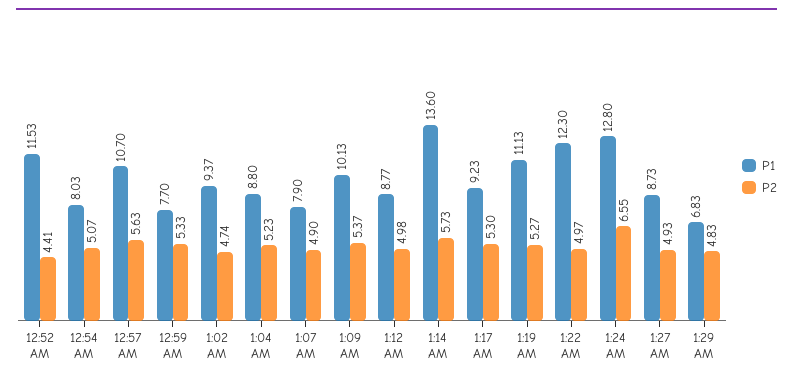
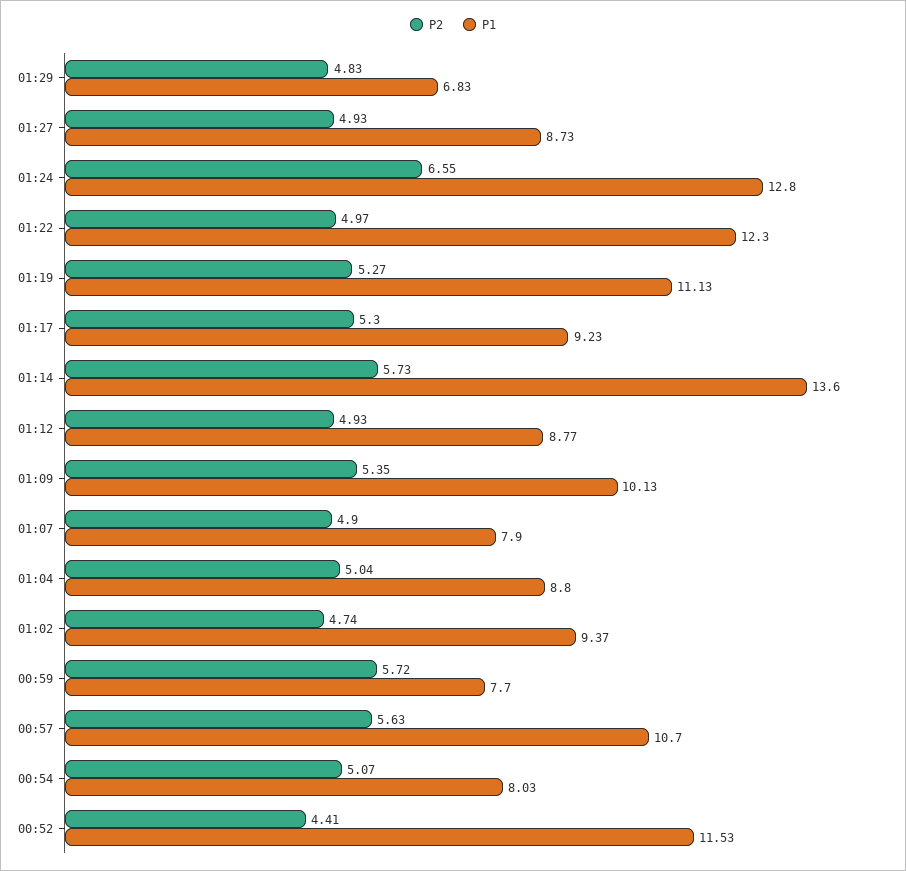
  {
    "P1": {
      "12:52 AM": 11.53,
      "12:54 AM": 8.03,
      "12:57 AM": 10.7,
      "12:59 AM": 7.7,
      "1:02 AM": 9.37,
      "1:04 AM": 8.8,
      "1:07 AM": 7.9,
      "1:09 AM": 10.13,
      "1:12 AM": 8.77,
      "1:14 AM": 13.6,
      "1:17 AM": 9.23,
      "1:19 AM": 11.13,
      "1:22 AM": 12.3,
      "1:24 AM": 12.8,
      "1:27 AM": 8.73,
      "1:29 AM": 6.83
    },
    "P2": {
      "12:52 AM": 4.41,
      "12:54 AM": 5.07,
      "12:57 AM": 5.63,
-     "12:59 AM": 5.33,
+     "12:59 AM": 5.72,
      "1:02 AM": 4.74,
-     "1:04 AM": 5.23,
+     "1:04 AM": 5.04,
      "1:07 AM": 4.9,
-     "1:09 AM": 5.37,
+     "1:09 AM": 5.35,
-     "1:12 AM": 4.98,
+     "1:12 AM": 4.93,
      "1:14 AM": 5.73,
      "1:17 AM": 5.3,
      "1:19 AM": 5.27,
      "1:22 AM": 4.97,
      "1:24 AM": 6.55,
      "1:27 AM": 4.93,
      "1:29 AM": 4.83
    }
  }

